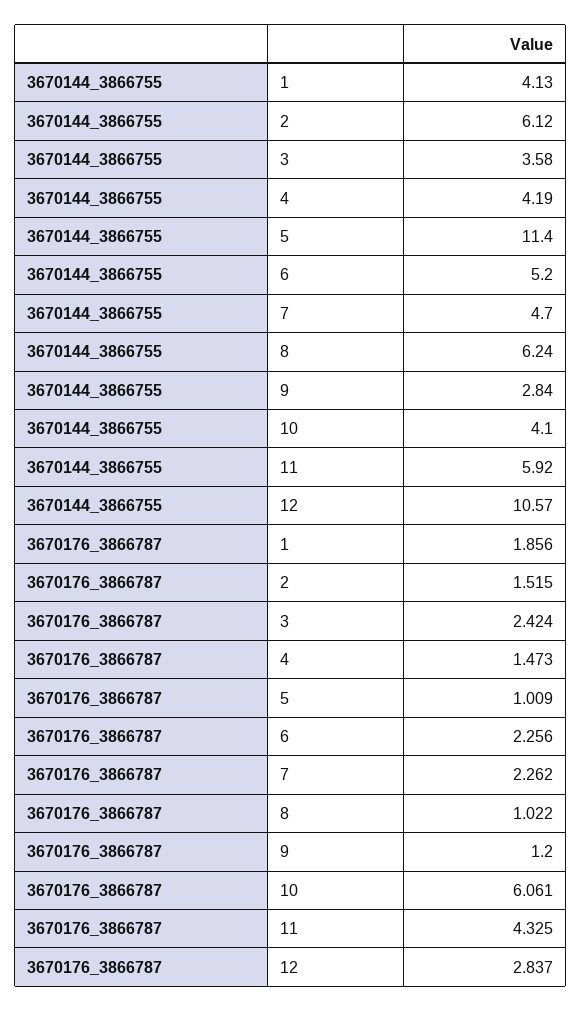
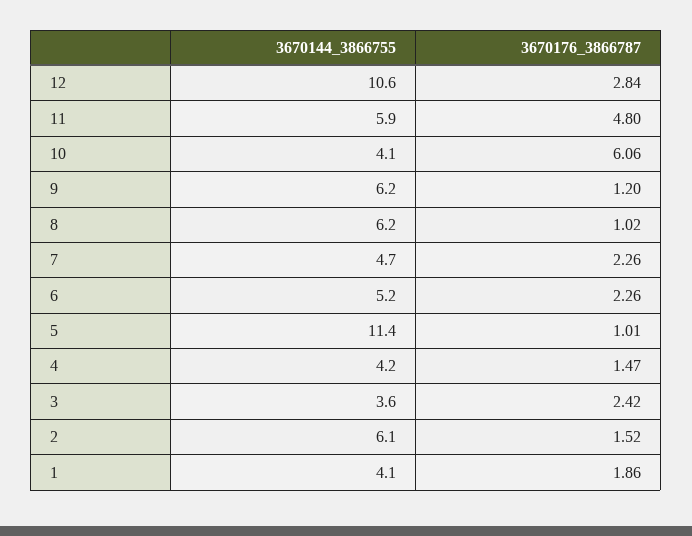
  {
    "3670144_3866755": {
      "1": 4.13,
      "2": 6.12,
      "3": 3.58,
      "4": 4.19,
      "5": 11.4,
      "6": 5.2,
      "7": 4.7,
      "8": 6.24,
-     "9": 2.84,
+     "9": 6.2,
      "10": 4.1,
      "11": 5.92,
      "12": 10.57
    },
    "3670176_3866787": {
      "1": 1.856,
      "2": 1.515,
      "3": 2.424,
      "4": 1.473,
      "5": 1.009,
      "6": 2.256,
      "7": 2.262,
      "8": 1.022,
      "9": 1.2,
      "10": 6.061,
-     "11": 4.325,
+     "11": 4.8,
      "12": 2.837
    }
  }

